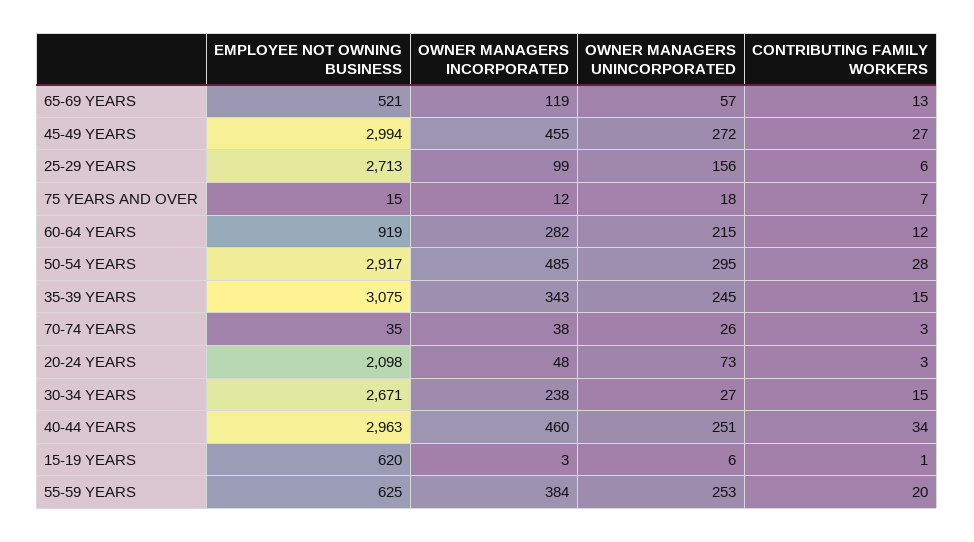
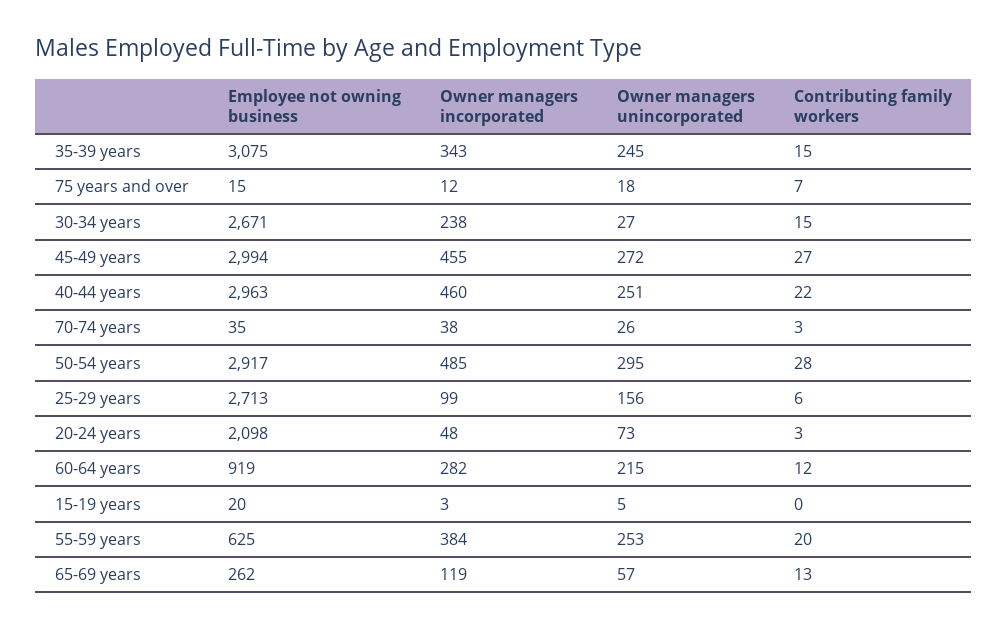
  {
    "EMPLOYEE NOT OWNING BUSINESS": {
-     "65-69 YEARS": 521,
+     "65-69 YEARS": 262,
      "45-49 YEARS": 2994,
      "25-29 YEARS": 2713,
      "75 YEARS AND OVER": 15,
      "60-64 YEARS": 919,
      "50-54 YEARS": 2917,
      "35-39 YEARS": 3075,
      "70-74 YEARS": 35,
      "20-24 YEARS": 2098,
      "30-34 YEARS": 2671,
      "40-44 YEARS": 2963,
-     "15-19 YEARS": 620,
+     "15-19 YEARS": 20,
      "55-59 YEARS": 625
    },
    "OWNER MANAGERS INCORPORATED": {
      "65-69 YEARS": 119,
      "45-49 YEARS": 455,
      "25-29 YEARS": 99,
      "75 YEARS AND OVER": 12,
      "60-64 YEARS": 282,
      "50-54 YEARS": 485,
      "35-39 YEARS": 343,
      "70-74 YEARS": 38,
      "20-24 YEARS": 48,
      "30-34 YEARS": 238,
      "40-44 YEARS": 460,
      "15-19 YEARS": 3,
      "55-59 YEARS": 384
    },
    "OWNER MANAGERS UNINCORPORATED": {
      "65-69 YEARS": 57,
      "45-49 YEARS": 272,
      "25-29 YEARS": 156,
      "75 YEARS AND OVER": 18,
      "60-64 YEARS": 215,
      "50-54 YEARS": 295,
      "35-39 YEARS": 245,
      "70-74 YEARS": 26,
      "20-24 YEARS": 73,
      "30-34 YEARS": 27,
      "40-44 YEARS": 251,
-     "15-19 YEARS": 6,
+     "15-19 YEARS": 5,
      "55-59 YEARS": 253
    },
    "CONTRIBUTING FAMILY WORKERS": {
      "65-69 YEARS": 13,
      "45-49 YEARS": 27,
      "25-29 YEARS": 6,
      "75 YEARS AND OVER": 7,
      "60-64 YEARS": 12,
      "50-54 YEARS": 28,
      "35-39 YEARS": 15,
      "70-74 YEARS": 3,
      "20-24 YEARS": 3,
      "30-34 YEARS": 15,
-     "40-44 YEARS": 34,
+     "40-44 YEARS": 22,
-     "15-19 YEARS": 1,
+     "15-19 YEARS": 0,
      "55-59 YEARS": 20
    }
  }

